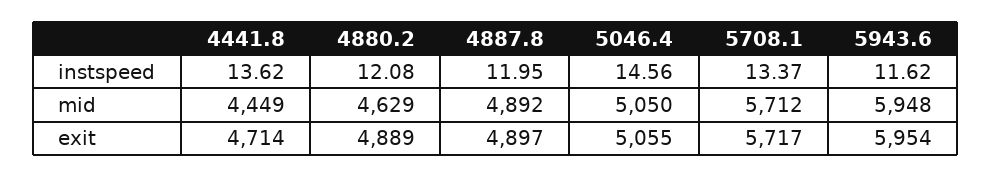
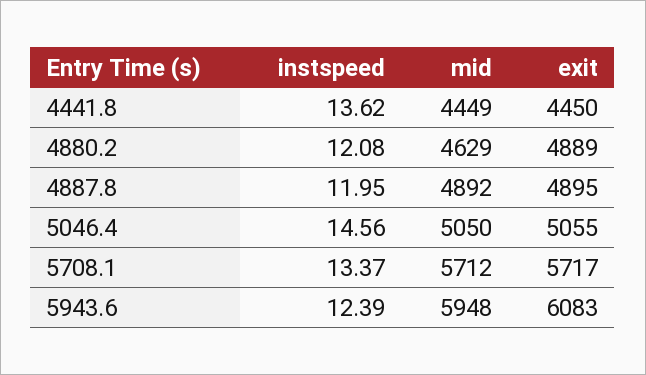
  {
    "4441.8": {
      "instspeed": 13.62,
      "mid": 4449,
-     "exit": 4714
+     "exit": 4450
    },
    "4880.2": {
      "instspeed": 12.08,
      "mid": 4629,
      "exit": 4889
    },
    "4887.8": {
      "instspeed": 11.95,
      "mid": 4892,
-     "exit": 4897
+     "exit": 4895
    },
    "5046.4": {
      "instspeed": 14.56,
      "mid": 5050,
      "exit": 5055
    },
    "5708.1": {
      "instspeed": 13.37,
      "mid": 5712,
      "exit": 5717
    },
    "5943.6": {
-     "instspeed": 11.62,
+     "instspeed": 12.39,
      "mid": 5948,
-     "exit": 5954
+     "exit": 6083
    }
  }

